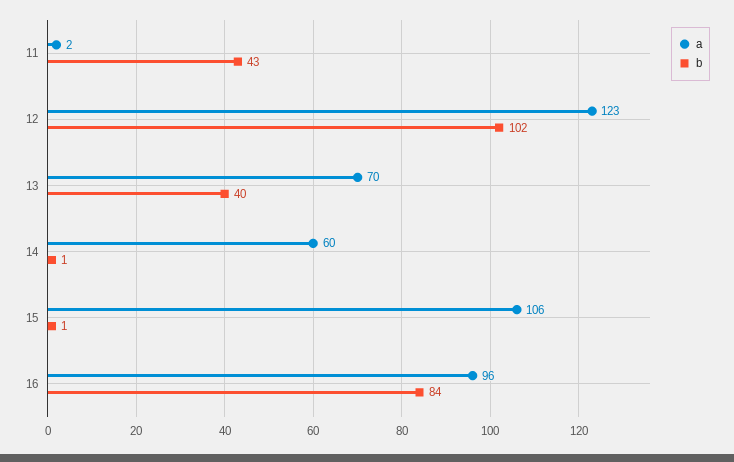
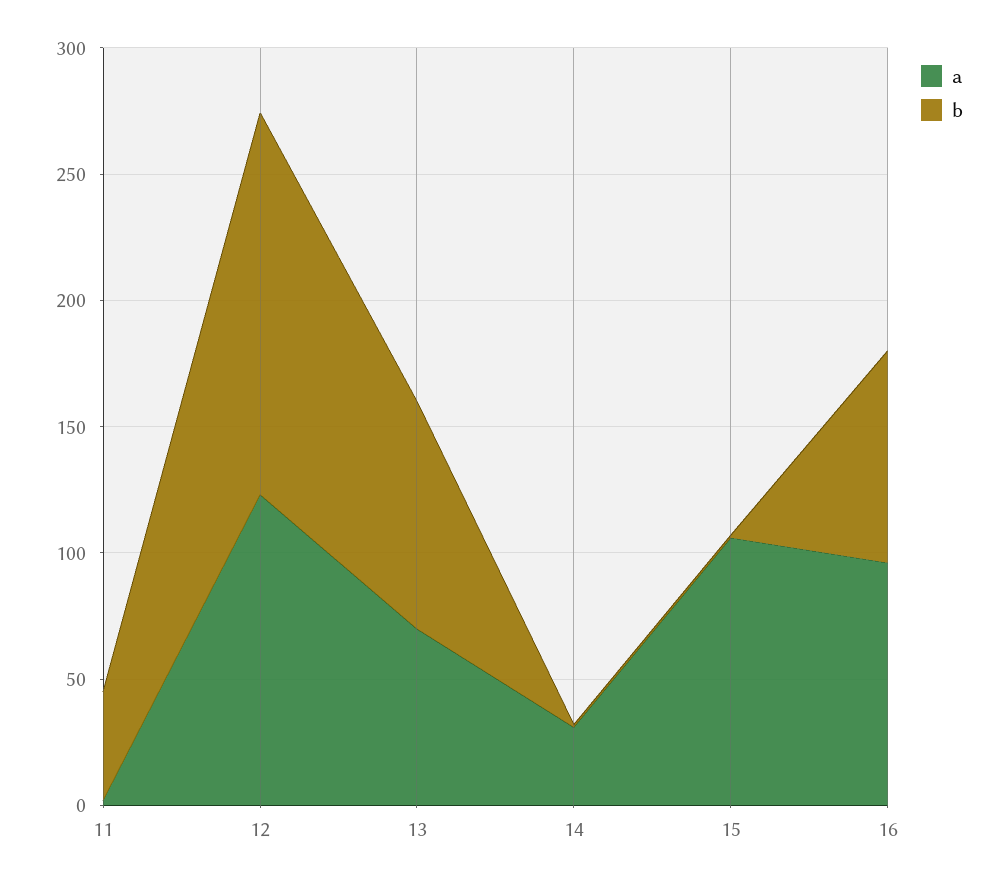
  {
    "a": {
      "11": 2,
      "12": 123,
      "13": 70,
-     "14": 60,
+     "14": 30,
      "15": 106,
      "16": 96
    },
    "b": {
      "11": 43,
-     "12": 102,
+     "12": 150,
-     "13": 40,
+     "13": 90,
      "14": 1,
      "15": 1,
      "16": 84
    }
  }

